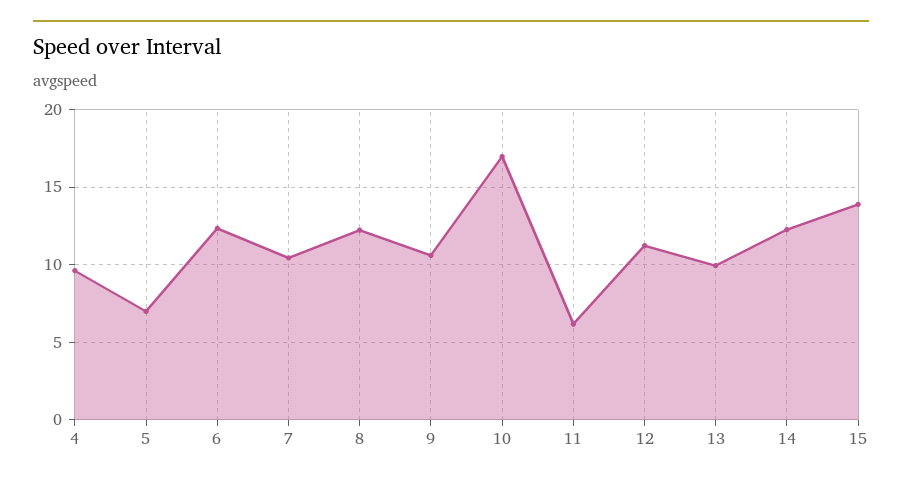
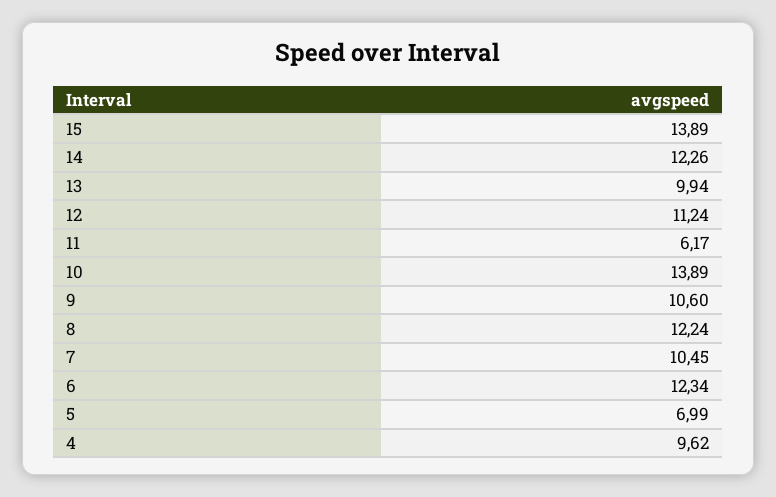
  {
    "4": 9.62,
    "5": 6.99,
    "6": 12.34,
    "7": 10.45,
    "8": 12.24,
    "9": 10.6,
-   "10": 17,
+   "10": 13.89,
    "11": 6.17,
    "12": 11.24,
    "13": 9.94,
    "14": 12.26,
    "15": 13.89
  }

